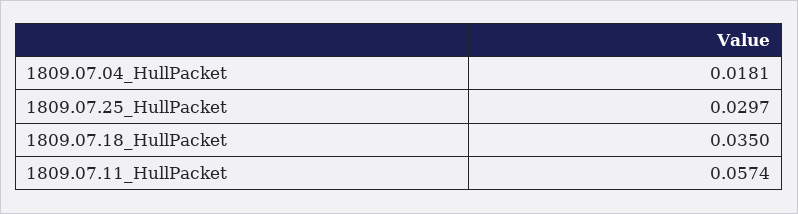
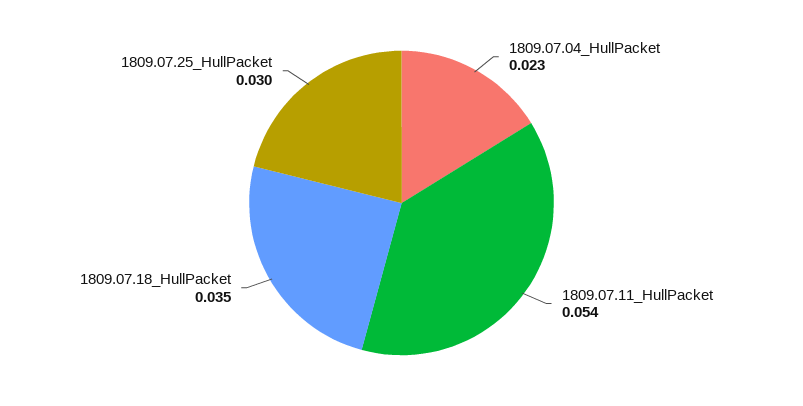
  {
-   "1809.07.04_HullPacket": 0.0181,
+   "1809.07.04_HullPacket": 0.023,
    "1809.07.25_HullPacket": 0.0297,
    "1809.07.18_HullPacket": 0.035,
-   "1809.07.11_HullPacket": 0.0574
+   "1809.07.11_HullPacket": 0.054
  }

